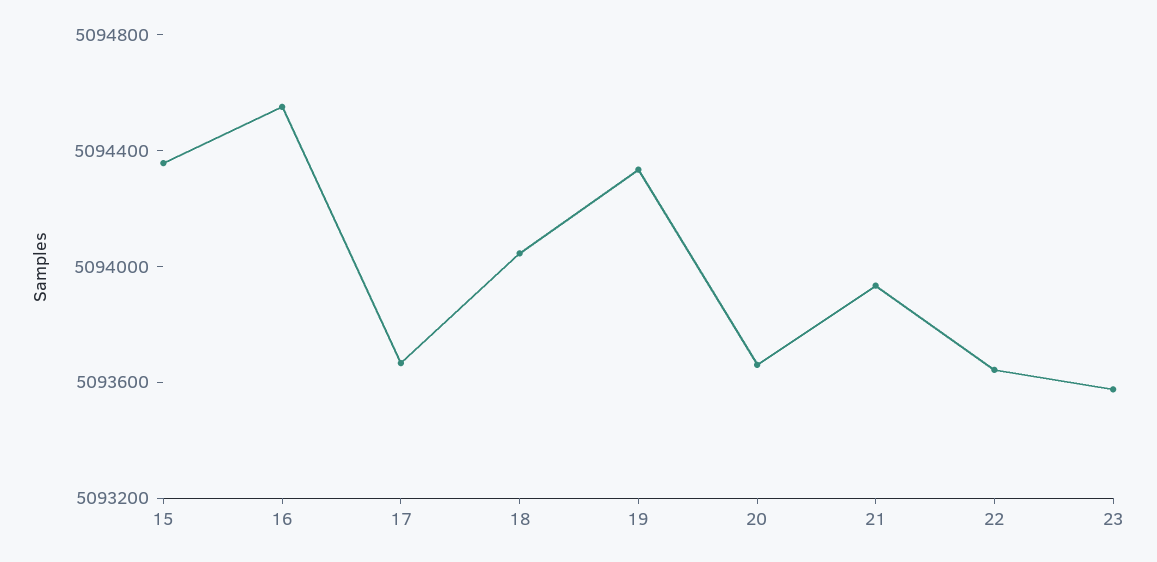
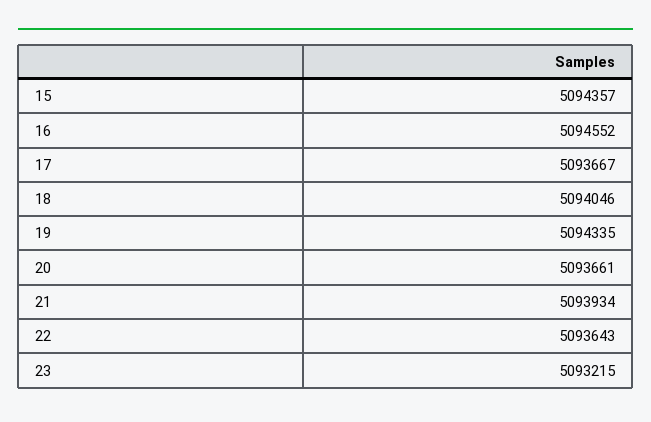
  {
    "15": 5094357,
    "16": 5094552,
    "17": 5093667,
    "18": 5094046,
    "19": 5094335,
    "20": 5093661,
    "21": 5093934,
    "22": 5093643,
-   "23": 5093600
+   "23": 5093215
  }

